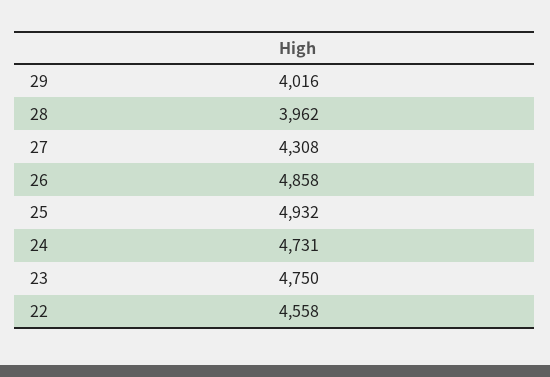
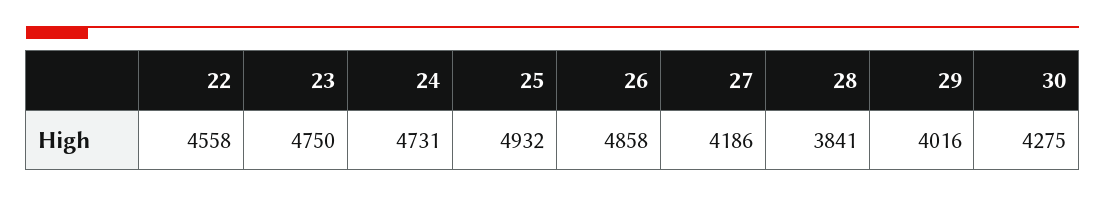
  {
    "29": 4016,
-   "28": 3962,
+   "28": 3841,
-   "27": 4308,
+   "27": 4186,
    "26": 4858,
    "25": 4932,
    "24": 4731,
    "23": 4750,
-   "22": 4558
+   "22": 4558,
+   "30": 4275
  }

